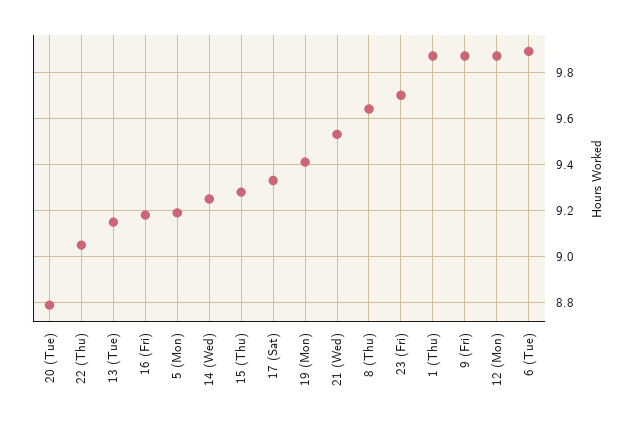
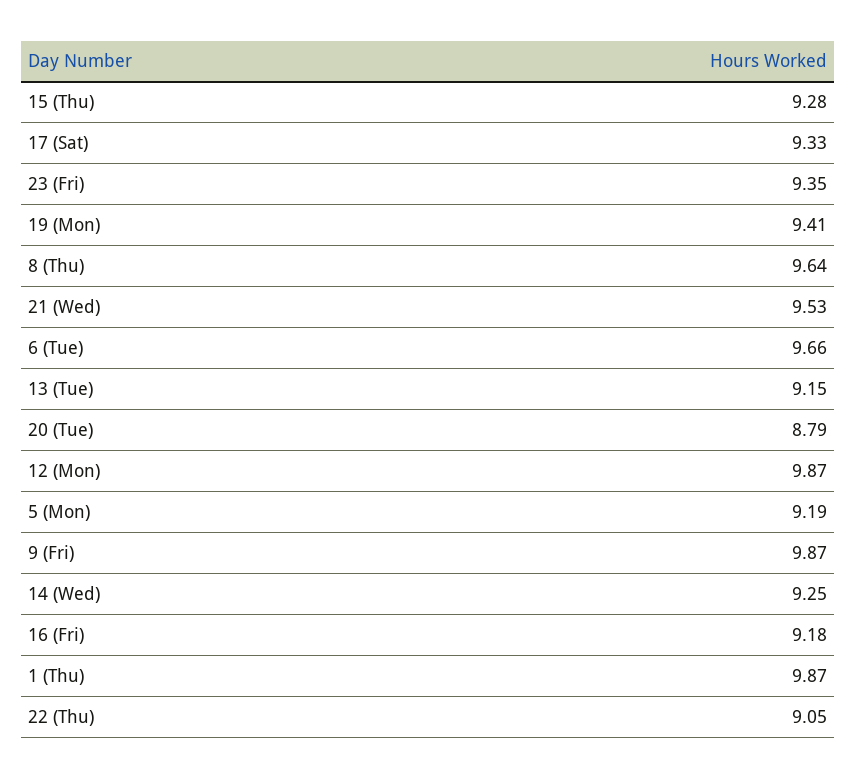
  {
    "20 (Tue)": 8.79,
    "22 (Thu)": 9.05,
    "13 (Tue)": 9.15,
    "16 (Fri)": 9.18,
    "5 (Mon)": 9.19,
    "14 (Wed)": 9.25,
    "15 (Thu)": 9.28,
    "17 (Sat)": 9.33,
    "19 (Mon)": 9.41,
    "21 (Wed)": 9.53,
    "8 (Thu)": 9.64,
-   "23 (Fri)": 9.7,
+   "23 (Fri)": 9.35,
    "1 (Thu)": 9.87,
    "9 (Fri)": 9.87,
    "12 (Mon)": 9.87,
-   "6 (Tue)": 9.9
+   "6 (Tue)": 9.66
  }

